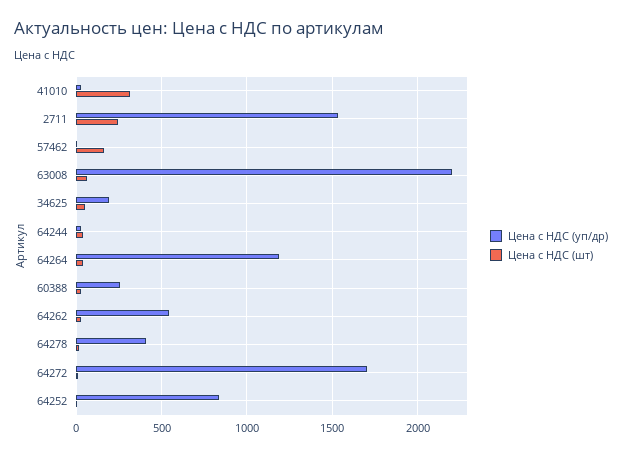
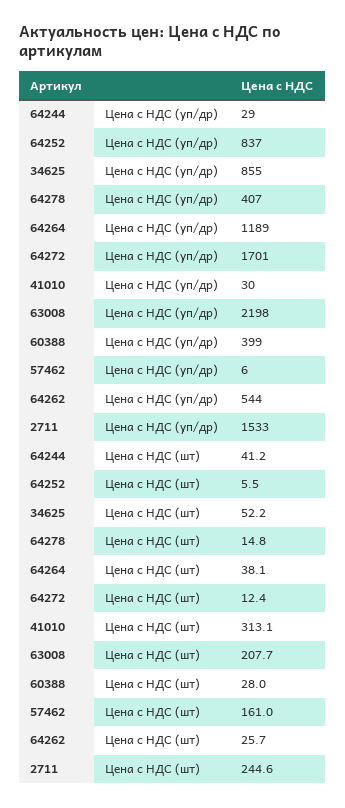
  {
    "Цена с НДС (уп/др)": {
      "41010": 30,
      "2711": 1533,
      "57462": 6,
      "63008": 2198,
-     "34625": 200,
+     "34625": 855,
      "64244": 29,
      "64264": 1189,
-     "60388": 250,
+     "60388": 399,
      "64262": 544,
      "64278": 407,
      "64272": 1701,
      "64252": 837
    },
    "Цена с НДС (шт)": {
      "41010": 313.1,
      "2711": 244.6,
      "57462": 161,
-     "63008": 50,
+     "63008": 207.7,
      "34625": 52.2,
      "64244": 41.2,
      "64264": 38.1,
      "60388": 28,
      "64262": 25.7,
      "64278": 14.8,
      "64272": 12.4,
      "64252": 5.5
    }
  }

